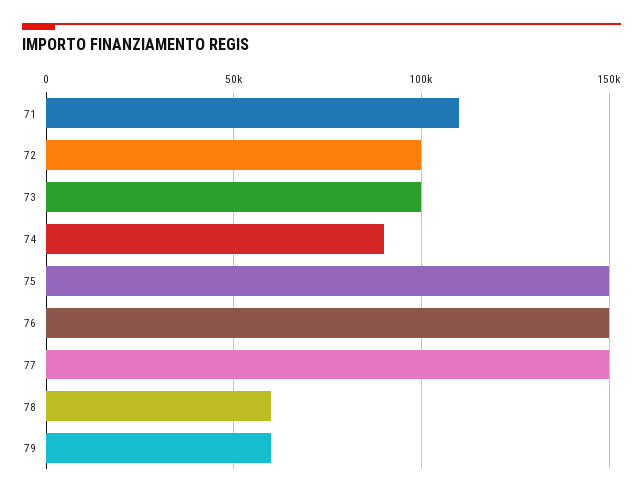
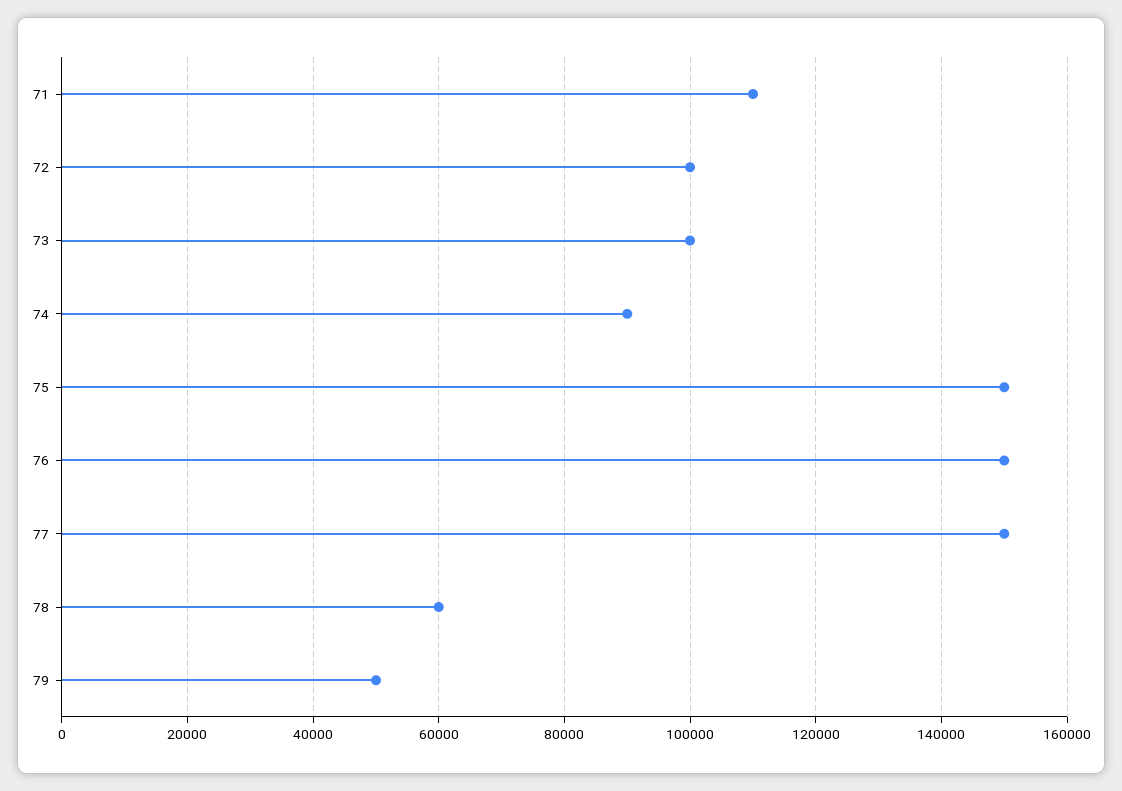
  {
    "71": 110000,
    "72": 100000,
    "73": 100000,
    "74": 90000,
    "75": 150000,
    "76": 150000,
    "77": 150000,
    "78": 60000,
-   "79": 60000
+   "79": 50000
  }

